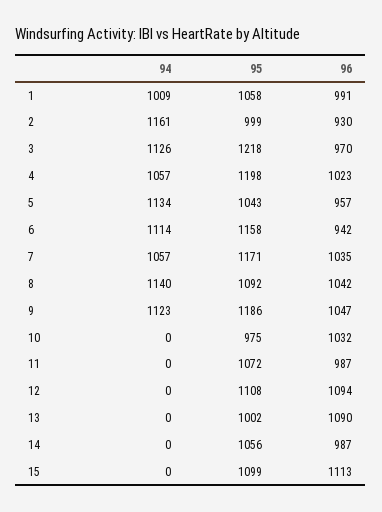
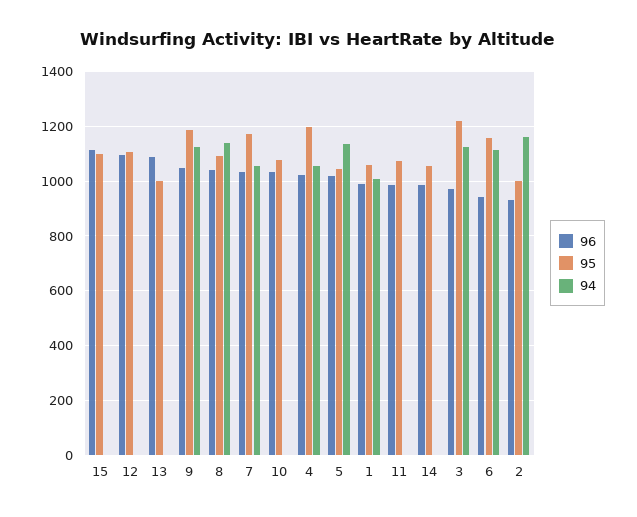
  {
    "94": {
      "1": 1009,
      "2": 1161,
      "3": 1126,
      "4": 1057,
      "5": 1134,
      "6": 1114,
      "7": 1057,
      "8": 1140,
      "9": 1123,
      "10": 0,
      "11": 0,
      "12": 0,
      "13": 0,
      "14": 0,
      "15": 0
    },
    "95": {
      "1": 1058,
      "2": 999,
      "3": 1218,
      "4": 1198,
      "5": 1043,
      "6": 1158,
      "7": 1171,
      "8": 1092,
      "9": 1186,
-     "10": 975,
+     "10": 1075,
      "11": 1072,
      "12": 1108,
      "13": 1002,
      "14": 1056,
      "15": 1099
    },
    "96": {
      "1": 991,
      "2": 930,
      "3": 970,
      "4": 1023,
-     "5": 957,
+     "5": 1025,
      "6": 942,
      "7": 1035,
      "8": 1042,
      "9": 1047,
      "10": 1032,
      "11": 987,
      "12": 1094,
      "13": 1090,
      "14": 987,
      "15": 1113
    }
  }

